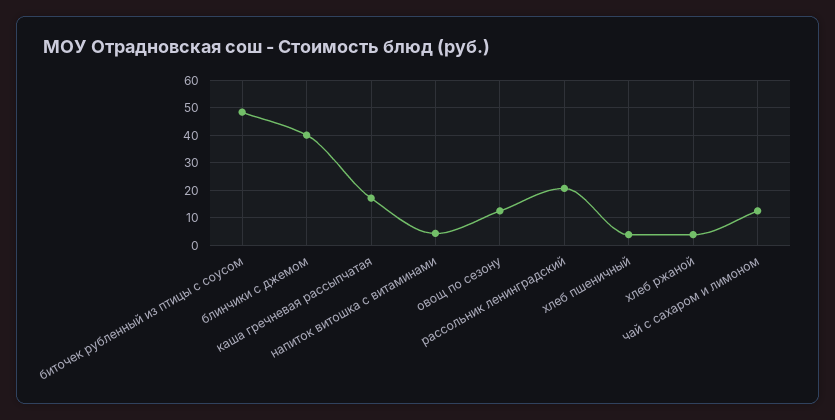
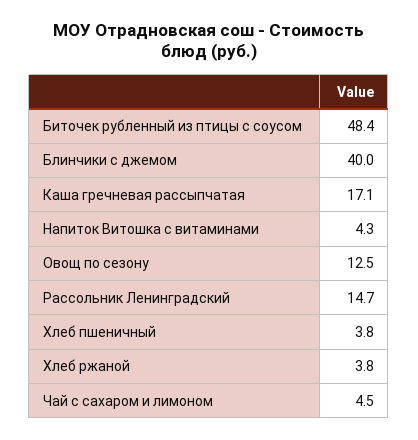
  {
    "биточек рубленный из птицы с соусом": 48.4,
    "блинчики с джемом": 40,
    "каша гречневая рассыпчатая": 17.1,
    "напиток витошка с витаминами": 4.3,
    "овощ по сезону": 12.5,
-   "рассольник ленинградский": 20,
+   "рассольник ленинградский": 14.7,
    "хлеб пшеничный": 3.8,
    "хлеб ржаной": 3.8,
-   "чай с сахаром и лимоном": 12.5
+   "чай с сахаром и лимоном": 4.5
  }

